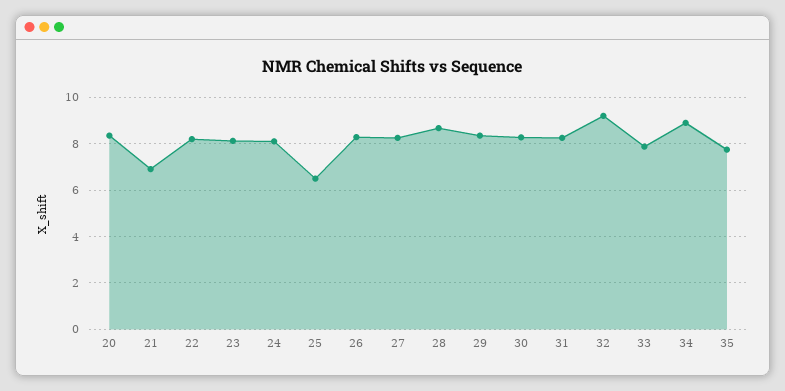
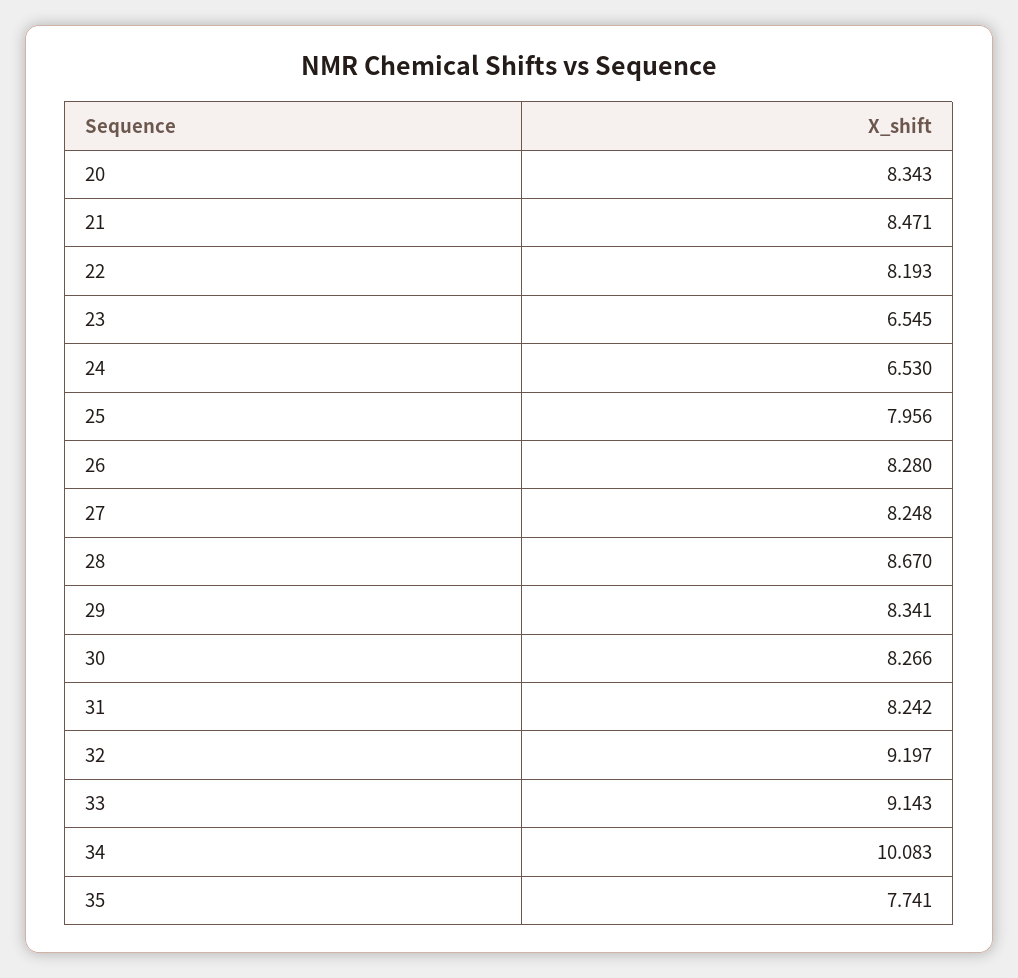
  {
    "20": 8.343,
-   "21": 7,
+   "21": 8.471,
    "22": 8.193,
-   "23": 8,
+   "23": 6.545,
-   "24": 8,
+   "24": 6.53,
-   "25": 6.5,
+   "25": 7.956,
    "26": 8.28,
    "27": 8.248,
    "28": 8.67,
    "29": 8.341,
    "30": 8.266,
    "31": 8.242,
    "32": 9.197,
-   "33": 8,
+   "33": 9.143,
-   "34": 9,
+   "34": 10.083,
    "35": 7.741
  }

